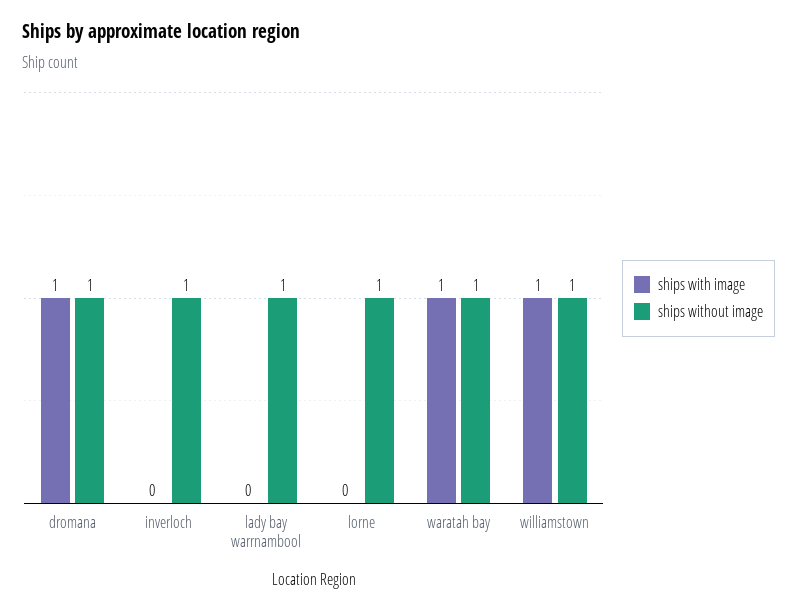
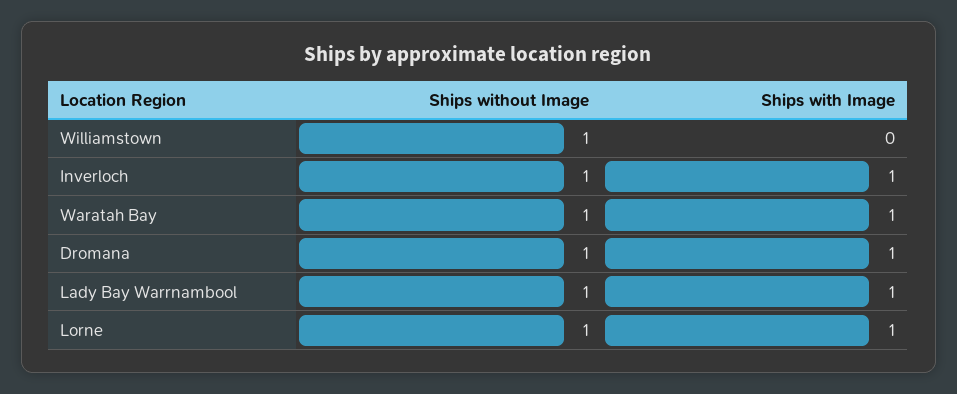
  {
    "ships with image": {
      "dromana": 1,
-     "inverloch": 0,
+     "inverloch": 1,
-     "lady bay warrnambool": 0,
+     "lady bay warrnambool": 1,
-     "lorne": 0,
+     "lorne": 1,
      "waratah bay": 1,
-     "williamstown": 1
+     "williamstown": 0
    },
    "ships without image": {
      "dromana": 1,
      "inverloch": 1,
      "lady bay warrnambool": 1,
      "lorne": 1,
      "waratah bay": 1,
      "williamstown": 1
    }
  }

